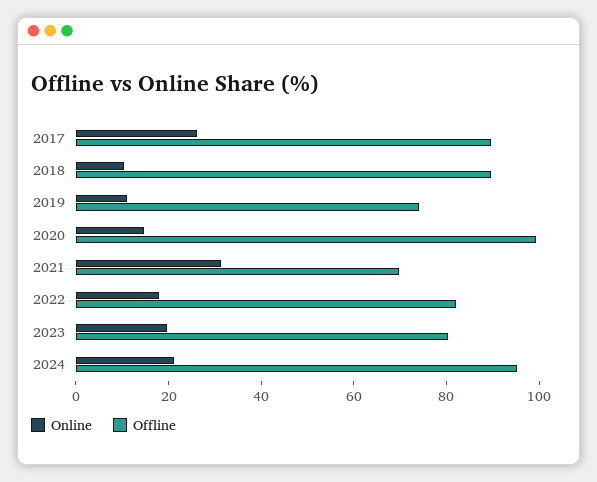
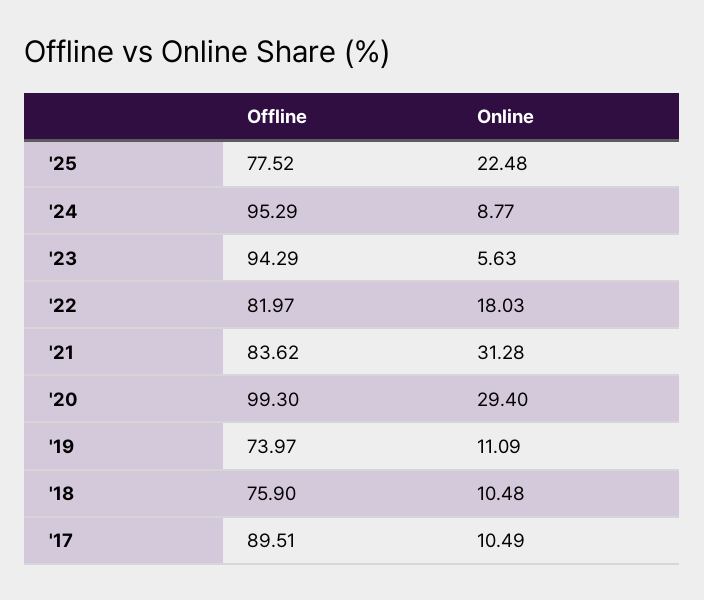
  {
    "Online": {
-     "2017": 25,
+     "2017": 10.49,
      "2018": 10.48,
      "2019": 11.09,
-     "2020": 15,
+     "2020": 29.4,
      "2021": 31.28,
      "2022": 18.03,
-     "2023": 20,
+     "2023": 5.63,
-     "2024": 20
+     "2024": 8.77,
+     "'25": 22.48
    },
    "Offline": {
      "2017": 89.51,
-     "2018": 90,
+     "2018": 75.9,
      "2019": 73.97,
      "2020": 99.3,
-     "2021": 70,
+     "2021": 83.62,
      "2022": 81.97,
-     "2023": 80,
+     "2023": 94.29,
-     "2024": 95.29
+     "2024": 95.29,
+     "'25": 77.52
    }
  }

